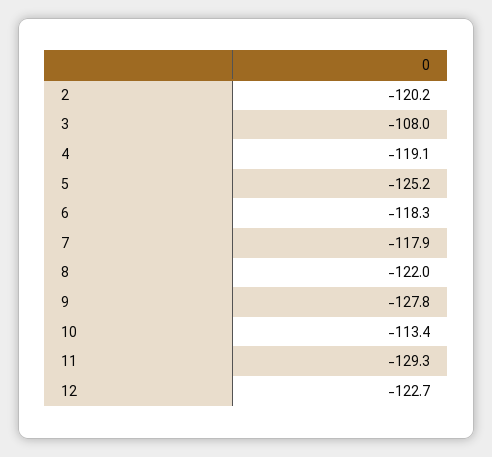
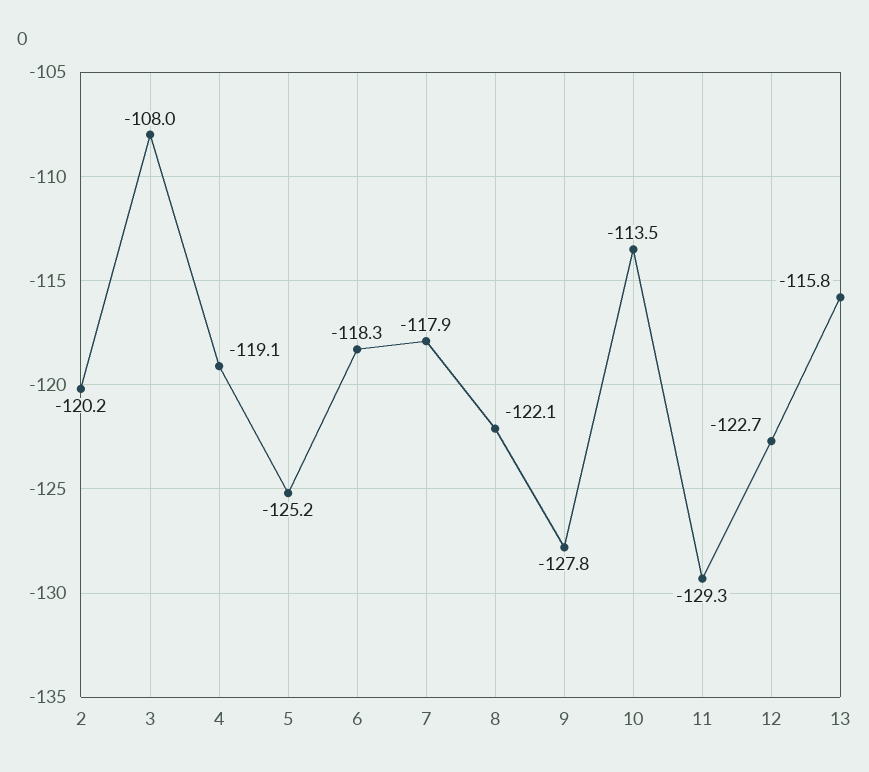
  {
    "2": -120.2,
    "3": -108,
    "4": -119.1,
    "5": -125.2,
    "6": -118.3,
    "7": -117.9,
-   "8": -122,
+   "8": -122.1,
    "9": -127.8,
-   "10": -113.4,
+   "10": -113.5,
    "11": -129.3,
-   "12": -122.7
+   "12": -122.7,
+   "13": -115.8
  }

